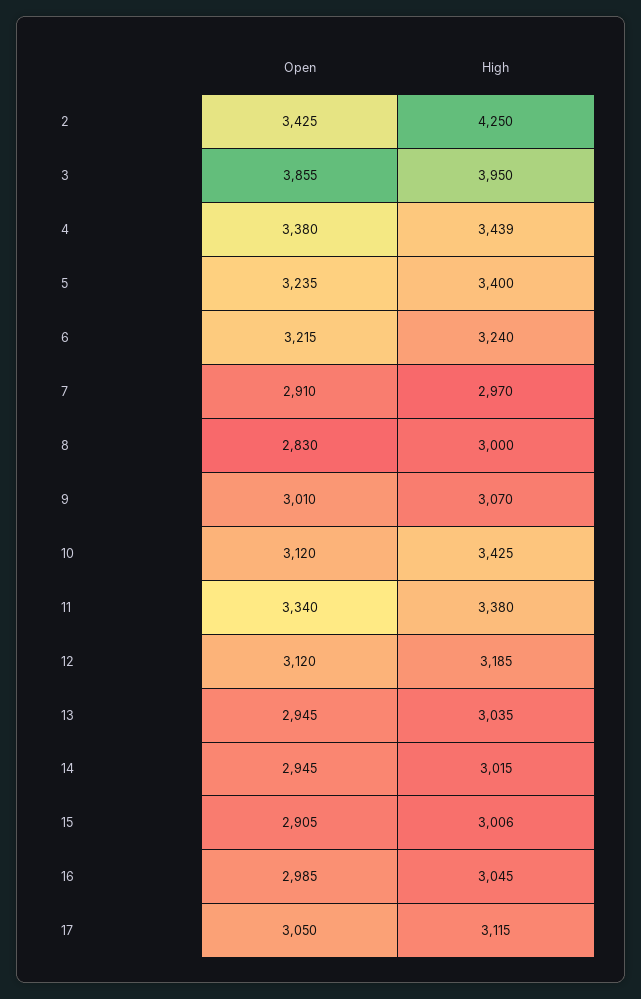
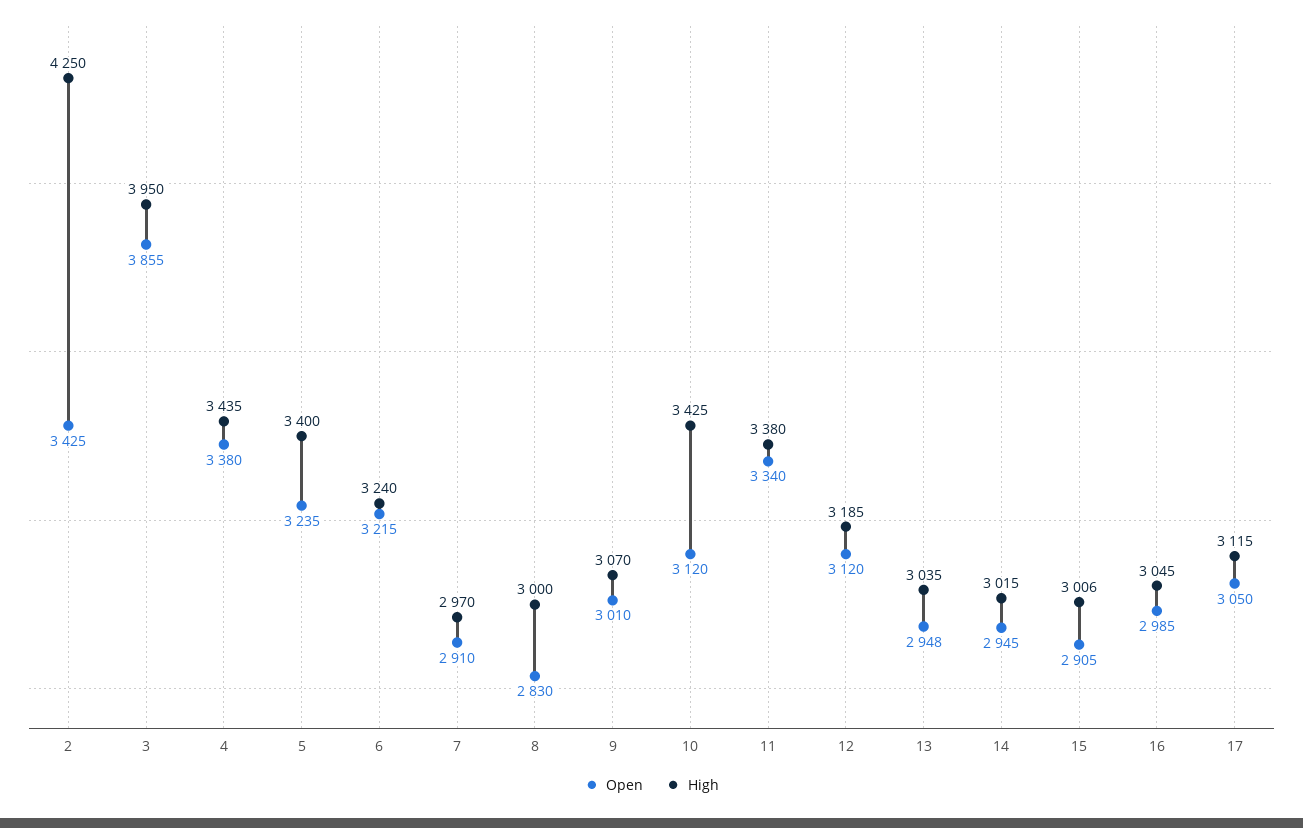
  {
    "Open": {
      "2": 3425,
      "3": 3855,
      "4": 3380,
      "5": 3235,
      "6": 3215,
      "7": 2910,
      "8": 2830,
      "9": 3010,
      "10": 3120,
      "11": 3340,
      "12": 3120,
-     "13": 2945,
+     "13": 2948,
      "14": 2945,
      "15": 2905,
      "16": 2985,
      "17": 3050
    },
    "High": {
      "2": 4250,
      "3": 3950,
-     "4": 3439,
+     "4": 3435,
      "5": 3400,
      "6": 3240,
      "7": 2970,
      "8": 3000,
      "9": 3070,
      "10": 3425,
      "11": 3380,
      "12": 3185,
      "13": 3035,
      "14": 3015,
      "15": 3006,
      "16": 3045,
      "17": 3115
    }
  }

